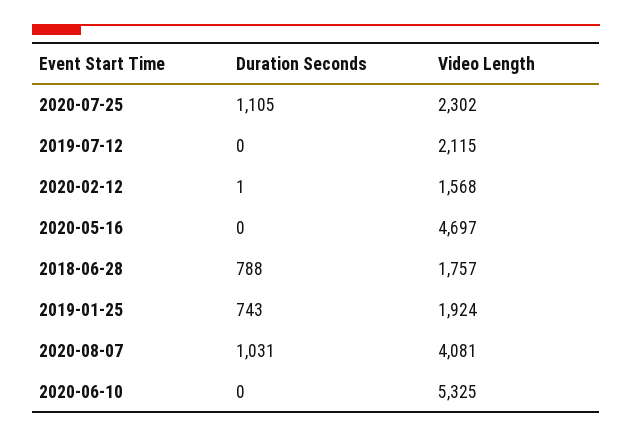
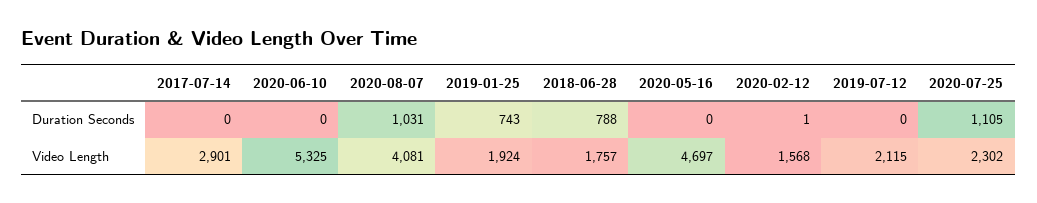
  {
    "Duration Seconds": {
      "2020-07-25": 1105,
      "2019-07-12": 0,
      "2020-02-12": 1,
      "2020-05-16": 0,
      "2018-06-28": 788,
      "2019-01-25": 743,
      "2020-08-07": 1031,
-     "2020-06-10": 0
+     "2020-06-10": 0,
+     "2017-07-14": 0
    },
    "Video Length": {
      "2020-07-25": 2302,
      "2019-07-12": 2115,
      "2020-02-12": 1568,
      "2020-05-16": 4697,
      "2018-06-28": 1757,
      "2019-01-25": 1924,
      "2020-08-07": 4081,
-     "2020-06-10": 5325
+     "2020-06-10": 5325,
+     "2017-07-14": 2901
    }
  }

